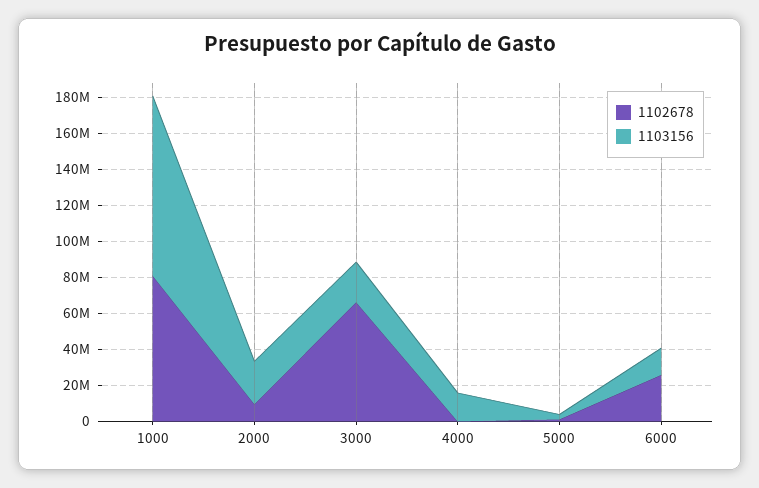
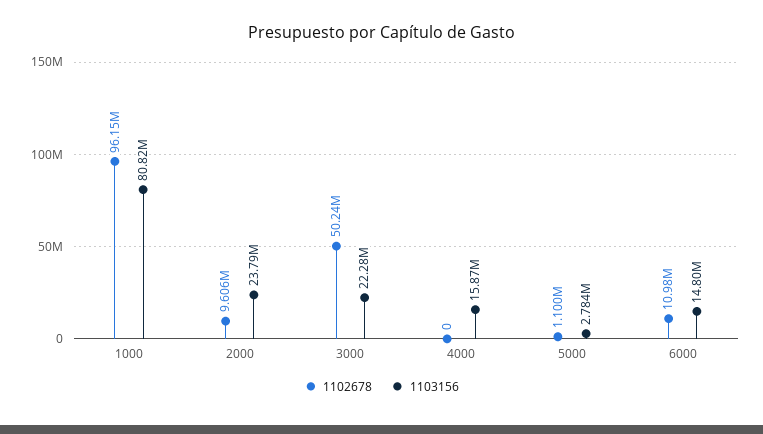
  {
    "1102678": {
-     "1000": 80000000,
+     "1000": 96150000,
      "2000": 9606000,
-     "3000": 65000000,
+     "3000": 50240000,
      "4000": 0,
      "5000": 1100000,
-     "6000": 25000000
+     "6000": 10980000
    },
    "1103156": {
-     "1000": 100000000,
+     "1000": 80820000,
      "2000": 23790000,
      "3000": 22280000,
      "4000": 15870000,
      "5000": 2784000,
      "6000": 14800000
    }
  }

